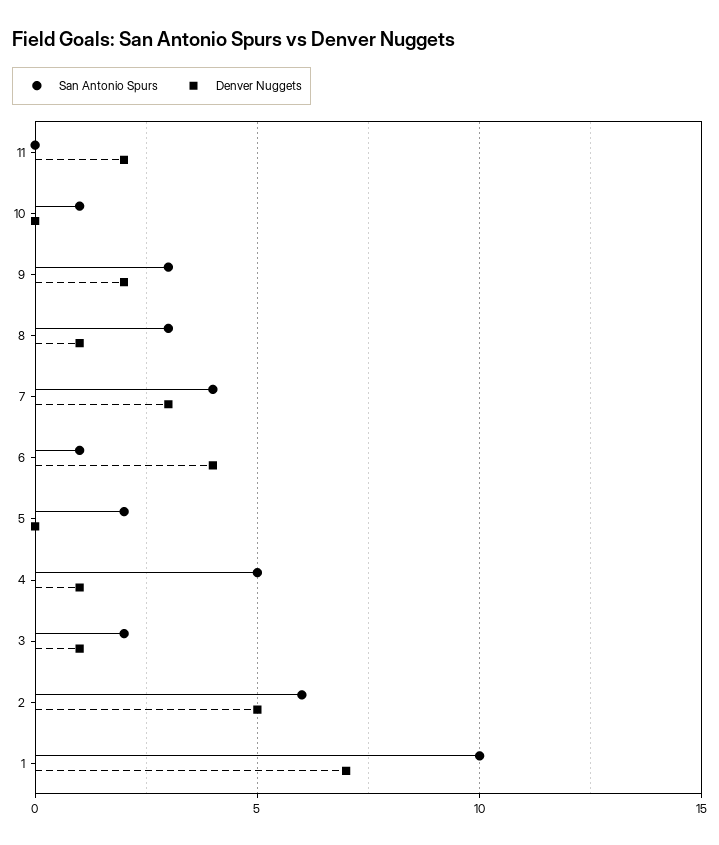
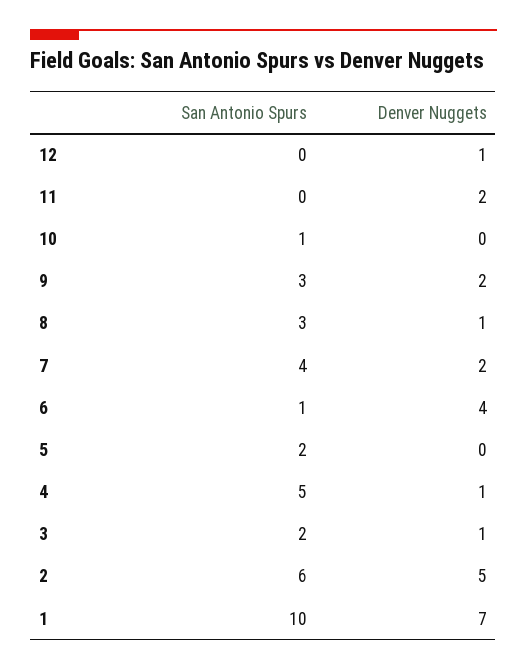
  {
    "San Antonio Spurs": {
      "11": 0,
      "10": 1,
      "9": 3,
      "8": 3,
      "7": 4,
      "6": 1,
      "5": 2,
      "4": 5,
      "3": 2,
      "2": 6,
-     "1": 10
+     "1": 10,
+     "12": 0
    },
    "Denver Nuggets": {
      "11": 2,
      "10": 0,
      "9": 2,
      "8": 1,
-     "7": 3,
+     "7": 2,
      "6": 4,
      "5": 0,
      "4": 1,
      "3": 1,
      "2": 5,
-     "1": 7
+     "1": 7,
+     "12": 1
    }
  }

